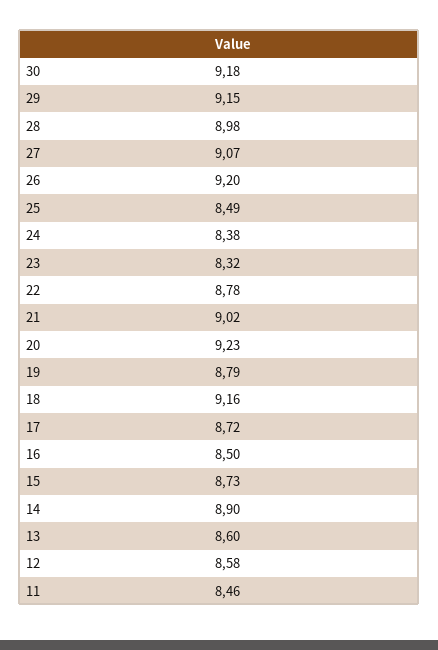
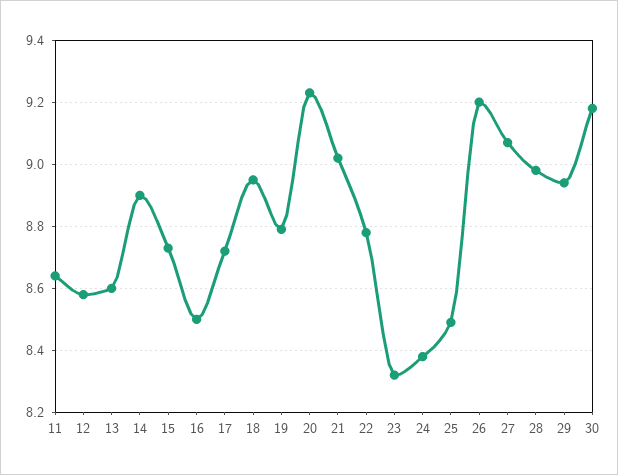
  {
    "30": 9.18,
-   "29": 9.15,
+   "29": 8.95,
    "28": 8.98,
    "27": 9.07,
    "26": 9.2,
    "25": 8.49,
    "24": 8.38,
    "23": 8.32,
    "22": 8.78,
    "21": 9.02,
    "20": 9.23,
    "19": 8.79,
-   "18": 9.16,
+   "18": 8.95,
    "17": 8.72,
    "16": 8.5,
    "15": 8.73,
    "14": 8.9,
    "13": 8.6,
    "12": 8.58,
-   "11": 8.46
+   "11": 8.65
  }

